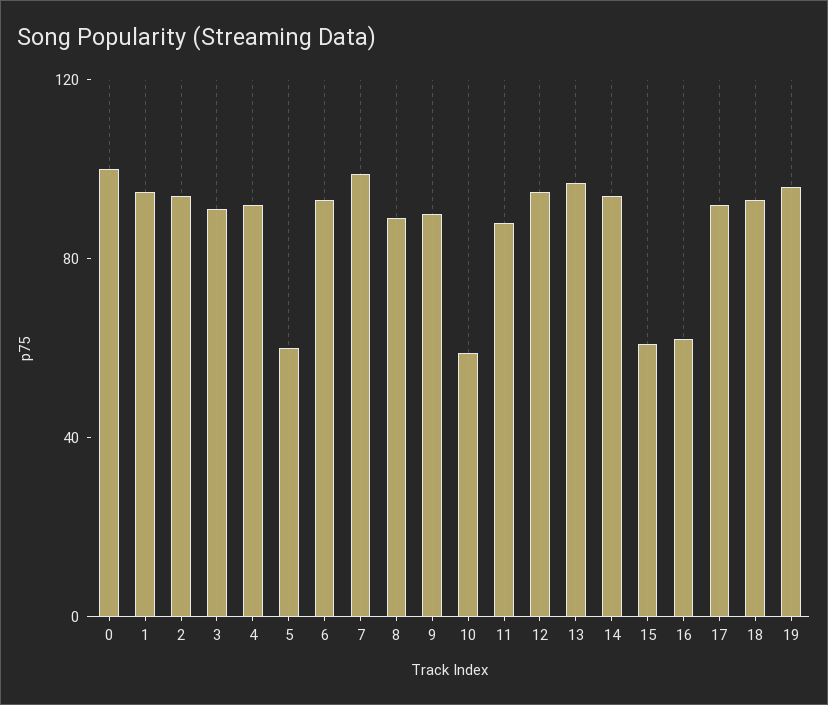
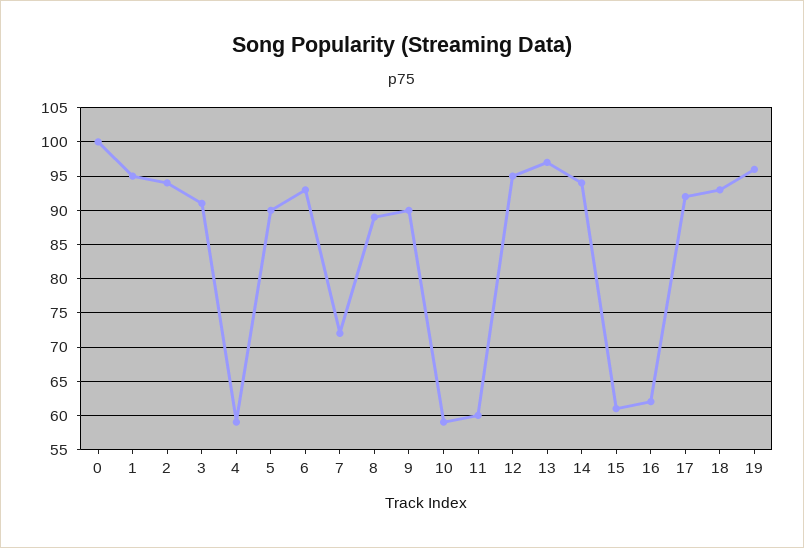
  {
    "0": 100,
    "1": 95,
    "2": 94,
    "3": 91,
-   "4": 90,
+   "4": 59,
-   "5": 60,
+   "5": 90,
    "6": 93,
-   "7": 100,
+   "7": 72,
    "8": 89,
    "9": 90,
    "10": 59,
-   "11": 90,
+   "11": 60,
    "12": 95,
    "13": 97,
    "14": 94,
    "15": 61,
    "16": 62,
    "17": 92,
    "18": 93,
    "19": 96
  }

